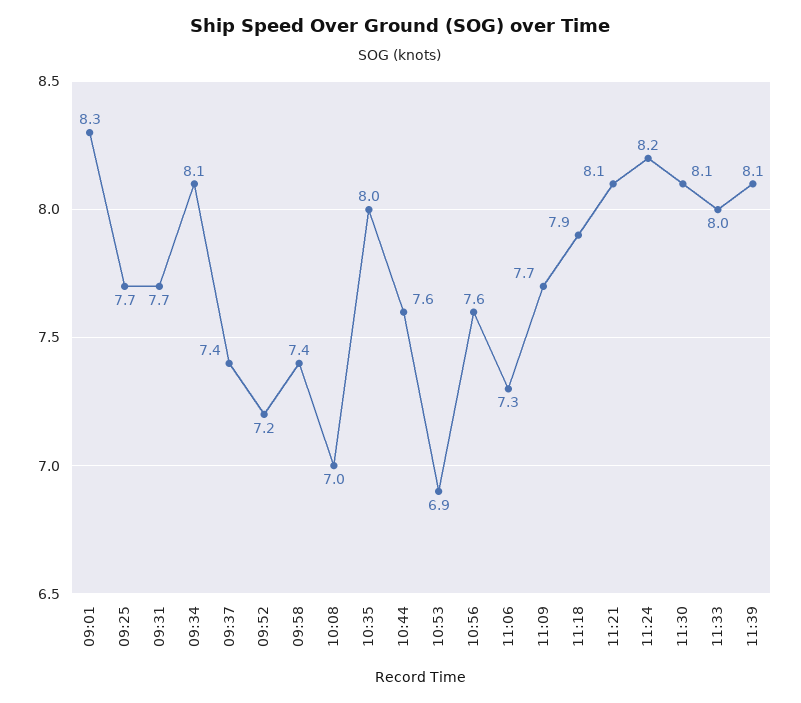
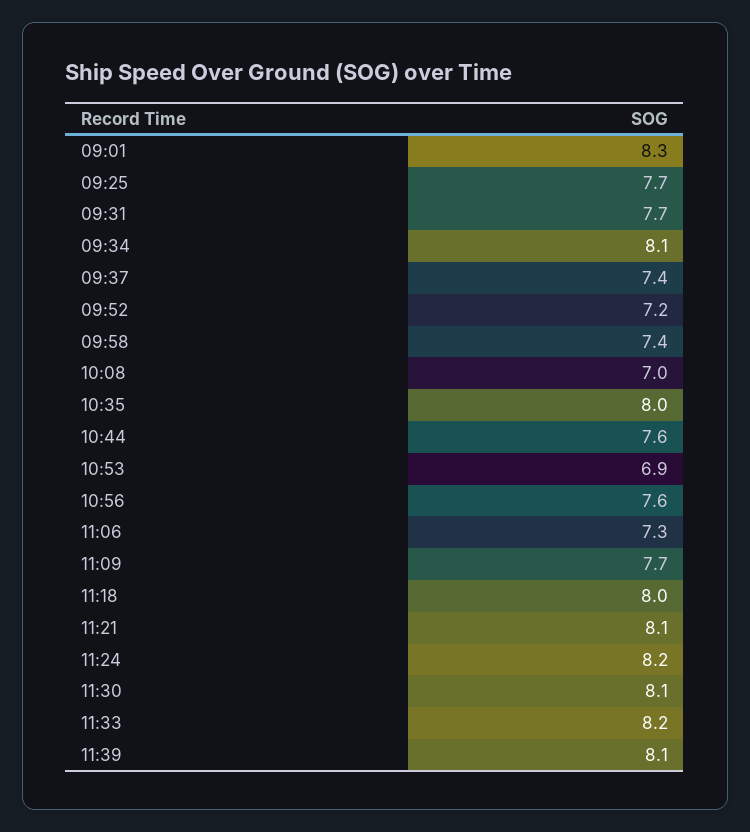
  {
    "09:01": 8.3,
    "09:25": 7.7,
    "09:31": 7.7,
    "09:34": 8.1,
    "09:37": 7.4,
    "09:52": 7.2,
    "09:58": 7.4,
    "10:08": 7,
    "10:35": 8,
    "10:44": 7.6,
    "10:53": 6.9,
    "10:56": 7.6,
    "11:06": 7.3,
    "11:09": 7.7,
-   "11:18": 7.9,
+   "11:18": 8,
    "11:21": 8.1,
    "11:24": 8.2,
    "11:30": 8.1,
-   "11:33": 8,
+   "11:33": 8.2,
    "11:39": 8.1
  }

